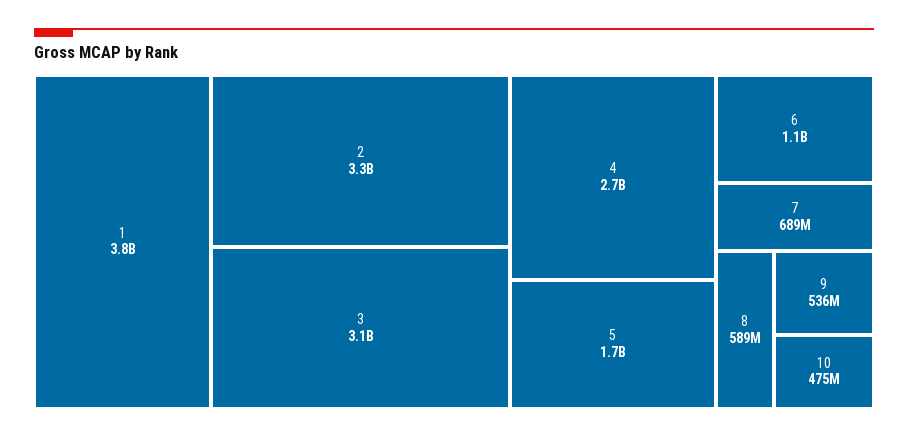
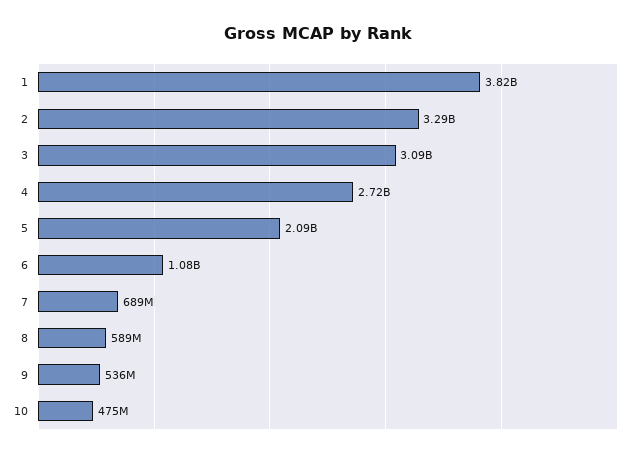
  {
    "1": 3820000000,
    "2": 3290000000,
    "3": 3090000000,
    "4": 2720000000,
-   "5": 1700000000,
+   "5": 2090000000,
    "6": 1080000000,
    "7": 689000000,
    "8": 589000000,
    "9": 536000000,
    "10": 475000000
  }

